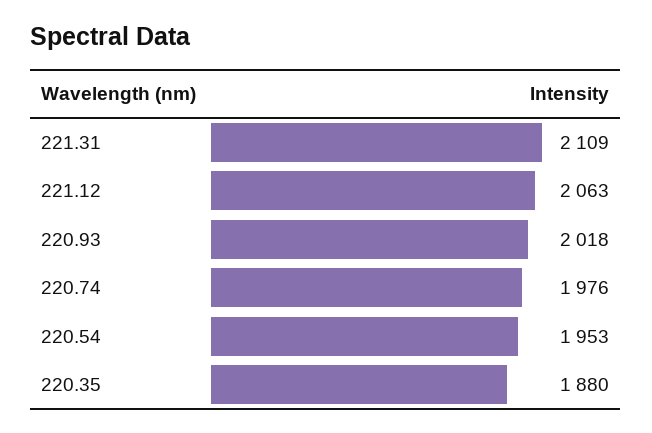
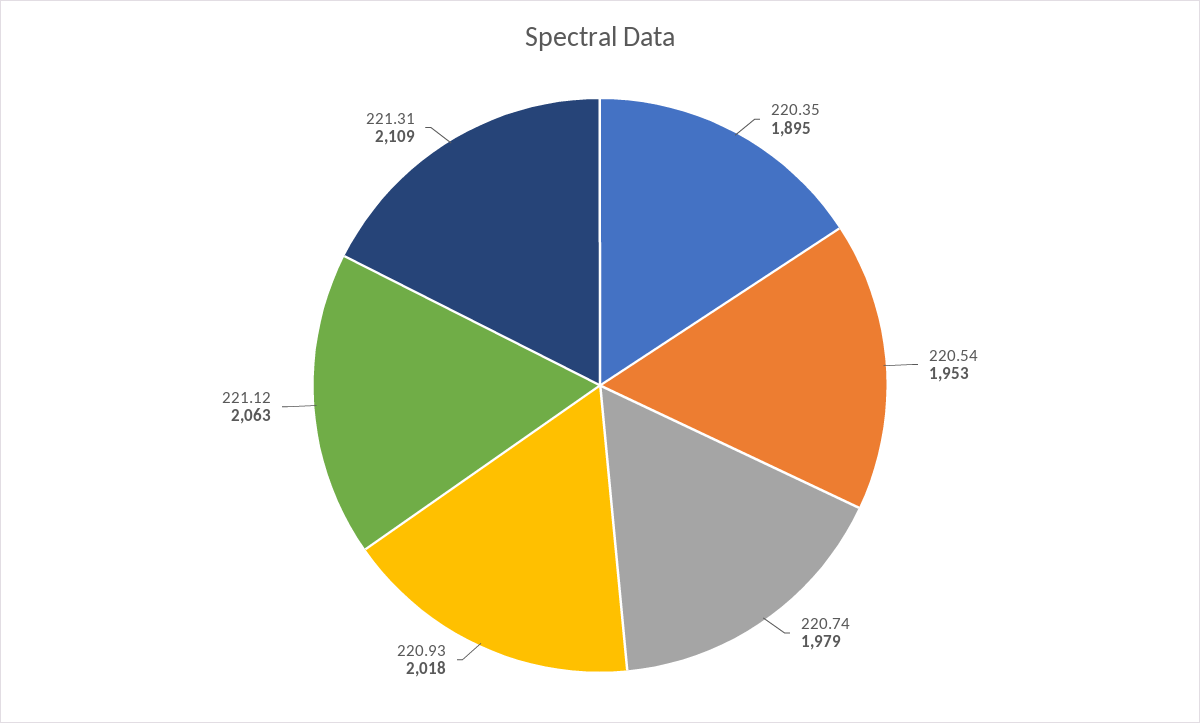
  {
    "221.31": 2109,
    "221.12": 2063,
    "220.93": 2018,
-   "220.74": 1976,
+   "220.74": 1979,
    "220.54": 1953,
-   "220.35": 1880
+   "220.35": 1895
  }

